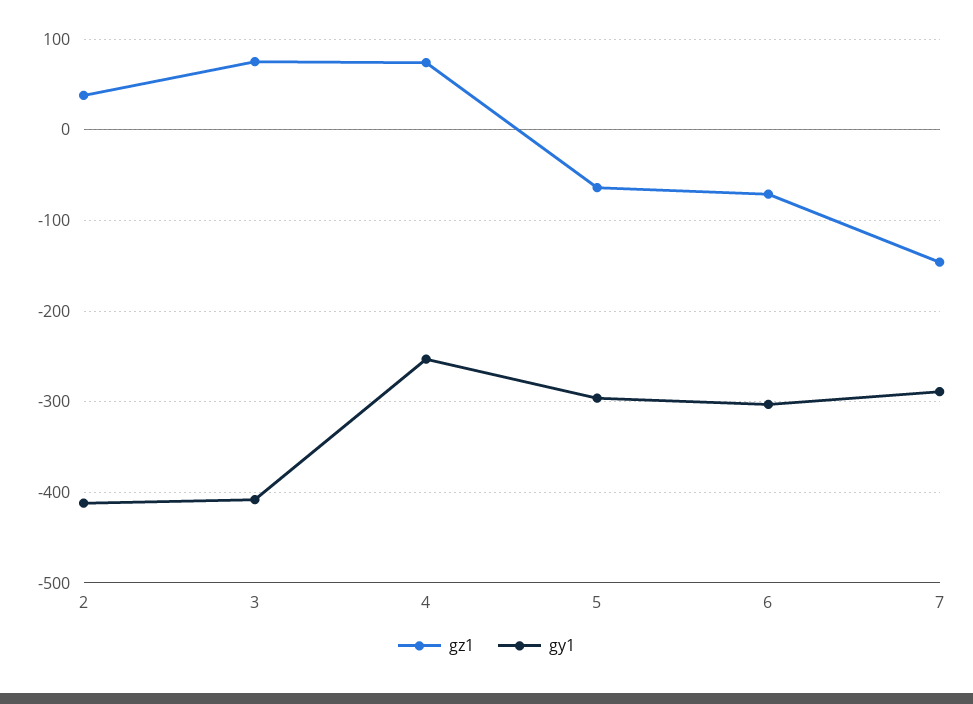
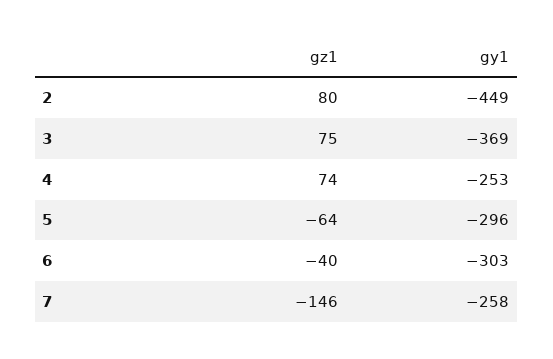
  {
    "gz1": {
-     "2": 40,
+     "2": 80,
      "3": 75,
      "4": 74,
      "5": -64,
-     "6": -70,
+     "6": -40,
      "7": -146
    },
    "gy1": {
-     "2": -410,
+     "2": -449,
-     "3": -410,
+     "3": -369,
      "4": -253,
      "5": -296,
      "6": -303,
-     "7": -290
+     "7": -258
    }
  }

